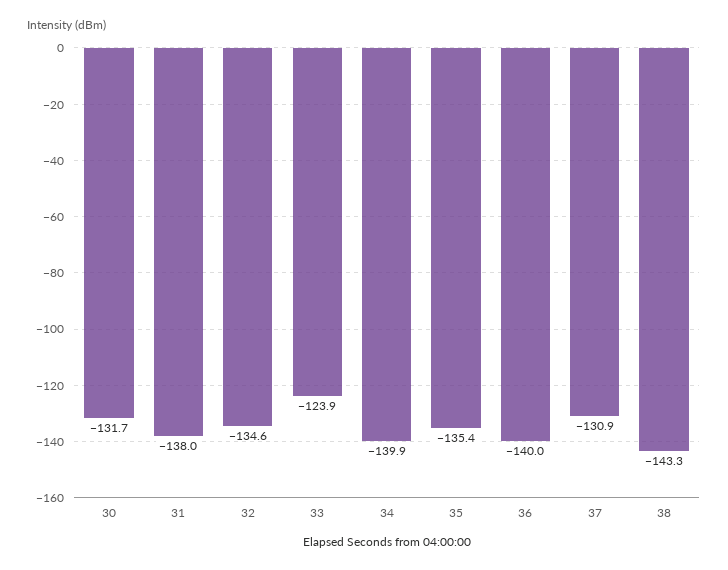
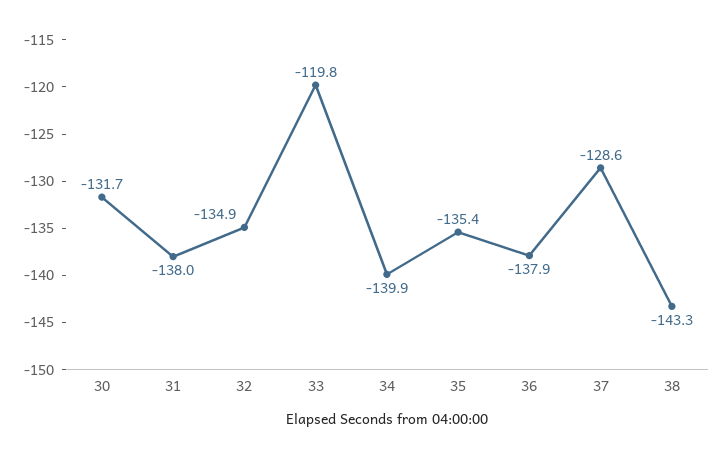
  {
    "30": -131.7,
    "31": -138,
-   "32": -134.6,
+   "32": -134.9,
-   "33": -123.9,
+   "33": -119.8,
    "34": -139.9,
    "35": -135.4,
-   "36": -140,
+   "36": -137.9,
-   "37": -130.9,
+   "37": -128.6,
    "38": -143.3
  }

